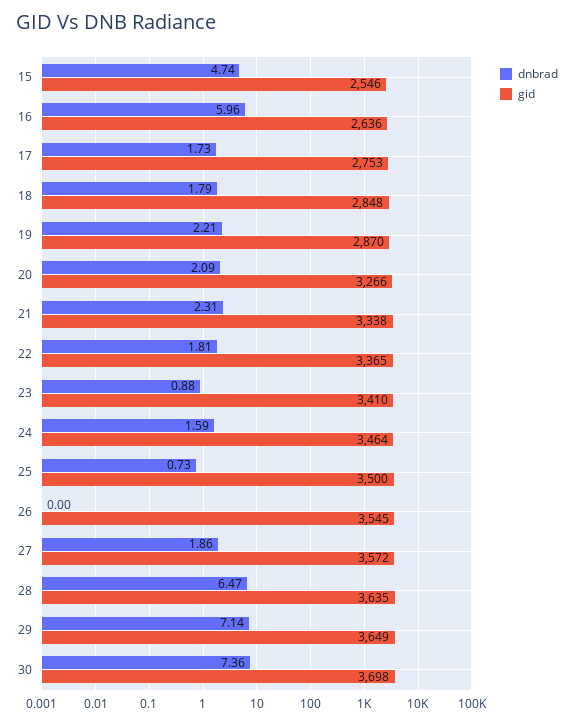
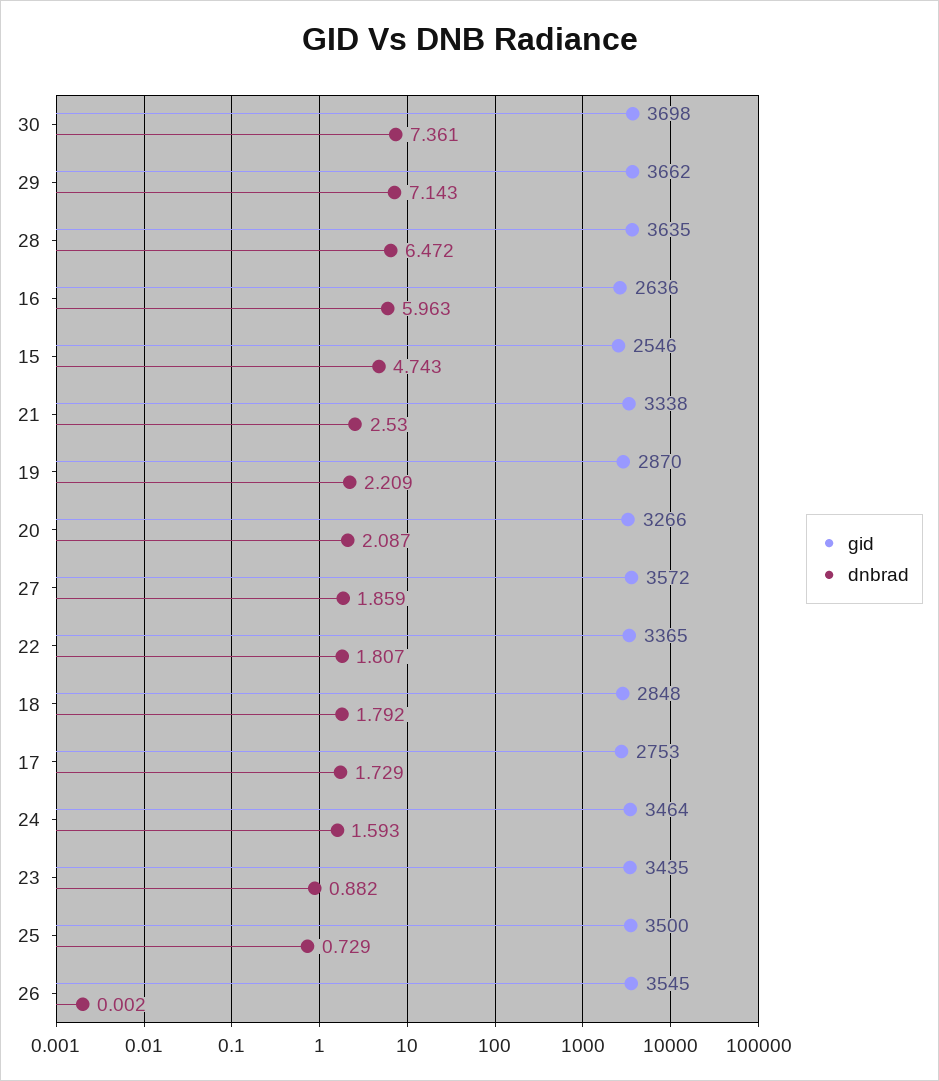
  {
    "dnbrad": {
      "15": 4.743,
      "16": 5.963,
      "17": 1.729,
      "18": 1.792,
      "19": 2.209,
      "20": 2.087,
-     "21": 2.31,
+     "21": 2.53,
      "22": 1.807,
      "23": 0.882,
      "24": 1.593,
      "25": 0.729,
      "26": 0.002,
      "27": 1.859,
      "28": 6.472,
      "29": 7.143,
      "30": 7.361
    },
    "gid": {
      "15": 2546,
      "16": 2636,
      "17": 2753,
      "18": 2848,
      "19": 2870,
      "20": 3266,
      "21": 3338,
      "22": 3365,
-     "23": 3410,
+     "23": 3435,
      "24": 3464,
      "25": 3500,
      "26": 3545,
      "27": 3572,
      "28": 3635,
-     "29": 3649,
+     "29": 3662,
      "30": 3698
    }
  }

